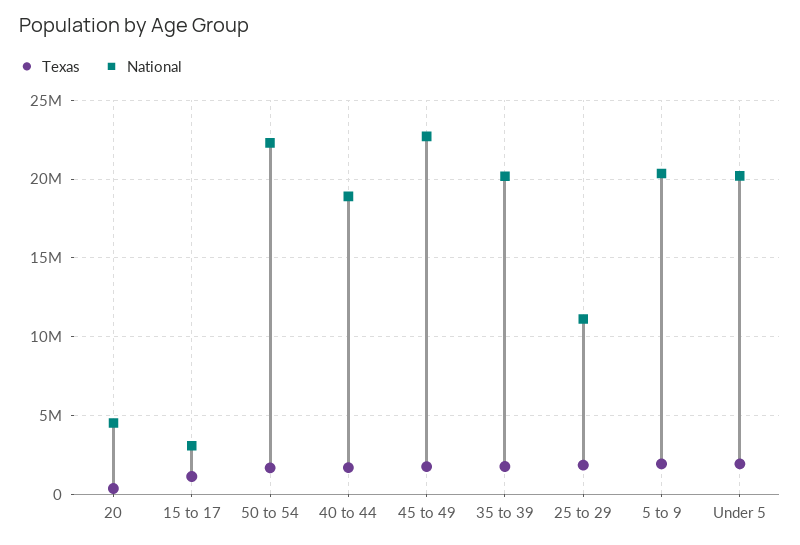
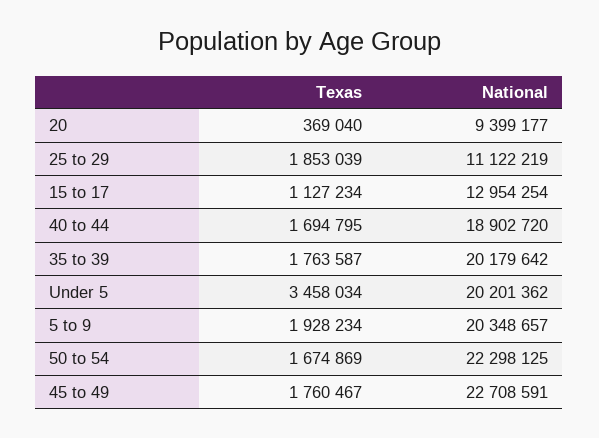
  {
    "Texas": {
      "20": 369040,
      "15 to 17": 1127234,
      "50 to 54": 1674869,
      "40 to 44": 1694795,
      "45 to 49": 1760467,
      "35 to 39": 1763587,
      "25 to 29": 1853039,
      "5 to 9": 1928234,
-     "Under 5": 2000000
+     "Under 5": 3458034
    },
    "National": {
-     "20": 4500000,
+     "20": 9399177,
-     "15 to 17": 3000000,
+     "15 to 17": 12954254,
      "50 to 54": 22298125,
      "40 to 44": 18902720,
      "45 to 49": 22708591,
      "35 to 39": 20179642,
      "25 to 29": 11122219,
      "5 to 9": 20348657,
      "Under 5": 20201362
    }
  }

